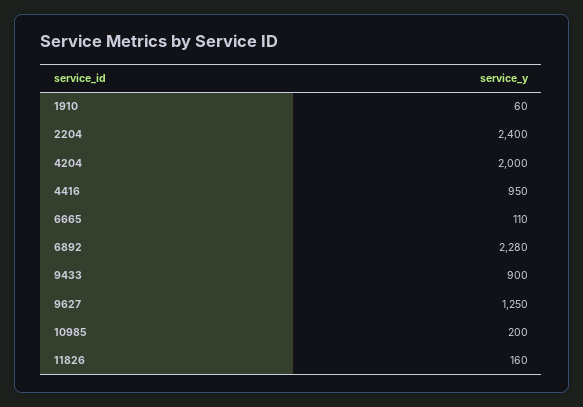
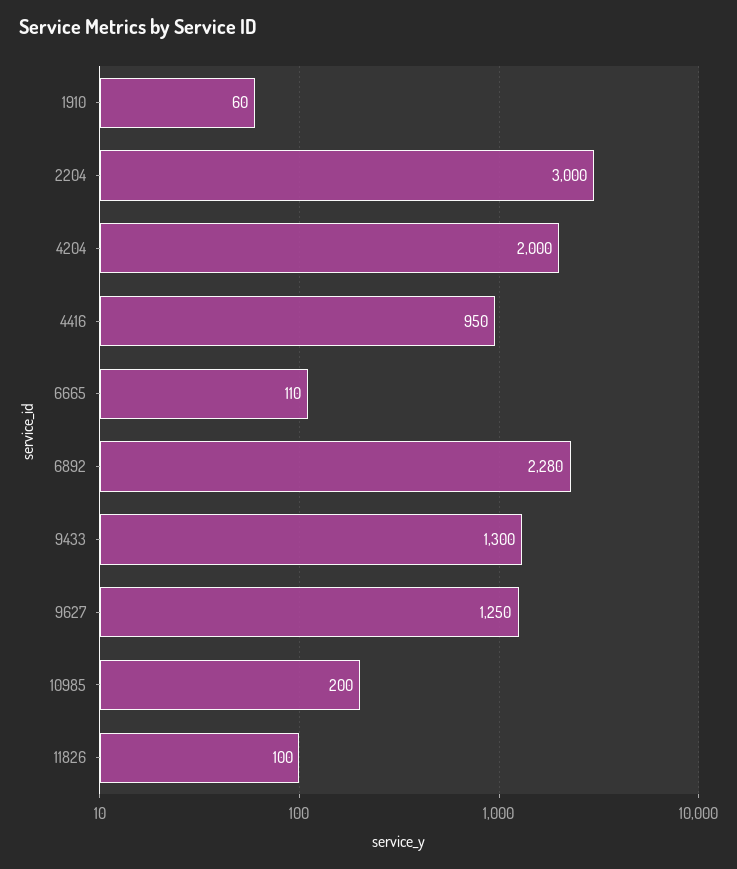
  {
    "1910": 60,
-   "2204": 2400,
+   "2204": 3000,
    "4204": 2000,
    "4416": 950,
    "6665": 110,
    "6892": 2280,
-   "9433": 900,
+   "9433": 1300,
    "9627": 1250,
    "10985": 200,
-   "11826": 160
+   "11826": 100
  }

